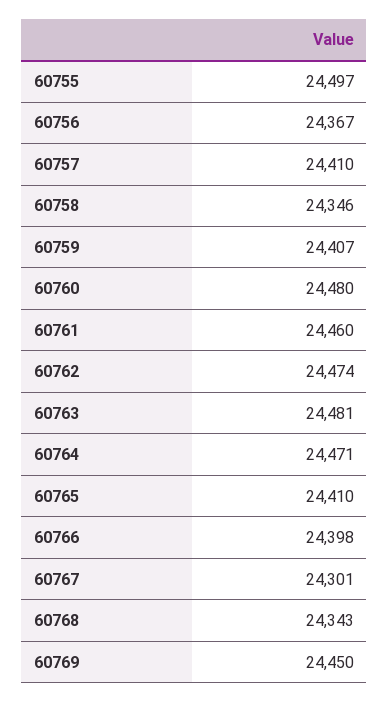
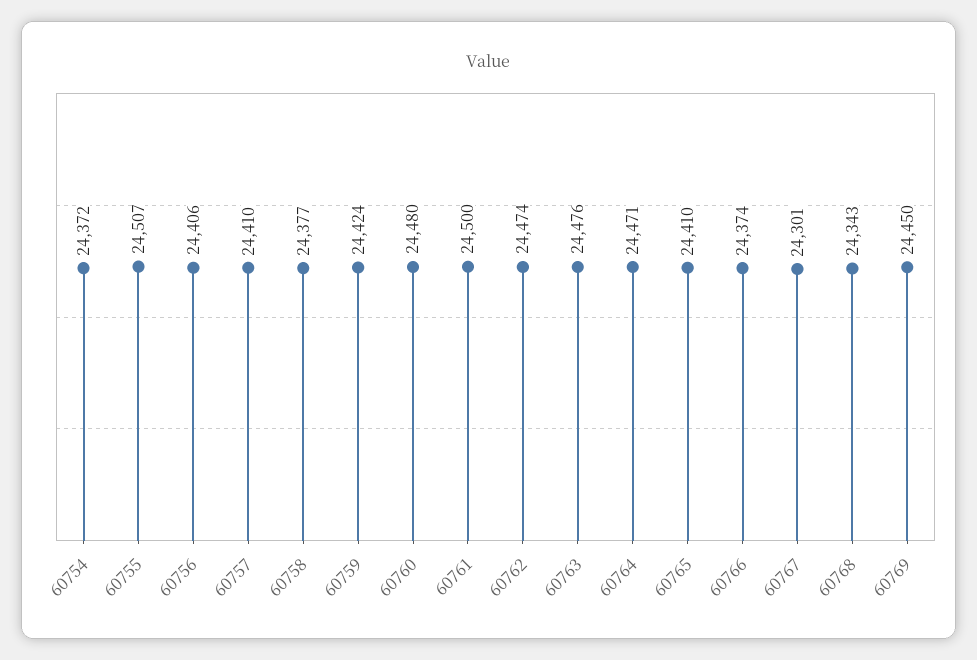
  {
-   "60755": 24497,
+   "60755": 24507,
-   "60756": 24367,
+   "60756": 24406,
    "60757": 24410,
-   "60758": 24346,
+   "60758": 24377,
-   "60759": 24407,
+   "60759": 24424,
    "60760": 24480,
-   "60761": 24460,
+   "60761": 24500,
    "60762": 24474,
-   "60763": 24481,
+   "60763": 24476,
    "60764": 24471,
    "60765": 24410,
-   "60766": 24398,
+   "60766": 24374,
    "60767": 24301,
    "60768": 24343,
-   "60769": 24450
+   "60769": 24450,
+   "60754": 24372
  }

